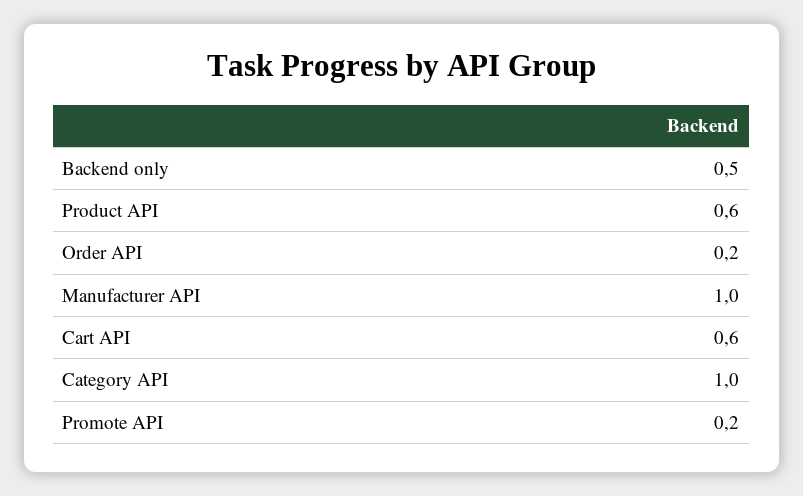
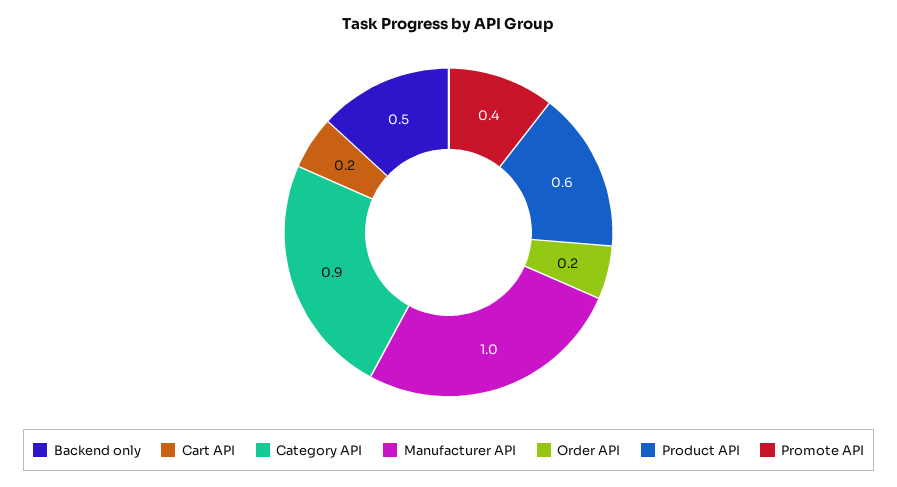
  {
    "Backend only": 0.5,
    "Product API": 0.6,
    "Order API": 0.2,
    "Manufacturer API": 1,
-   "Cart API": 0.6,
+   "Cart API": 0.2,
-   "Category API": 1,
+   "Category API": 0.9,
-   "Promote API": 0.2
+   "Promote API": 0.4
  }

